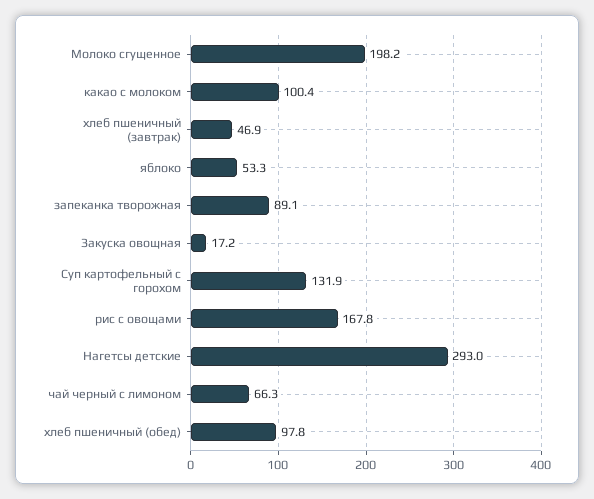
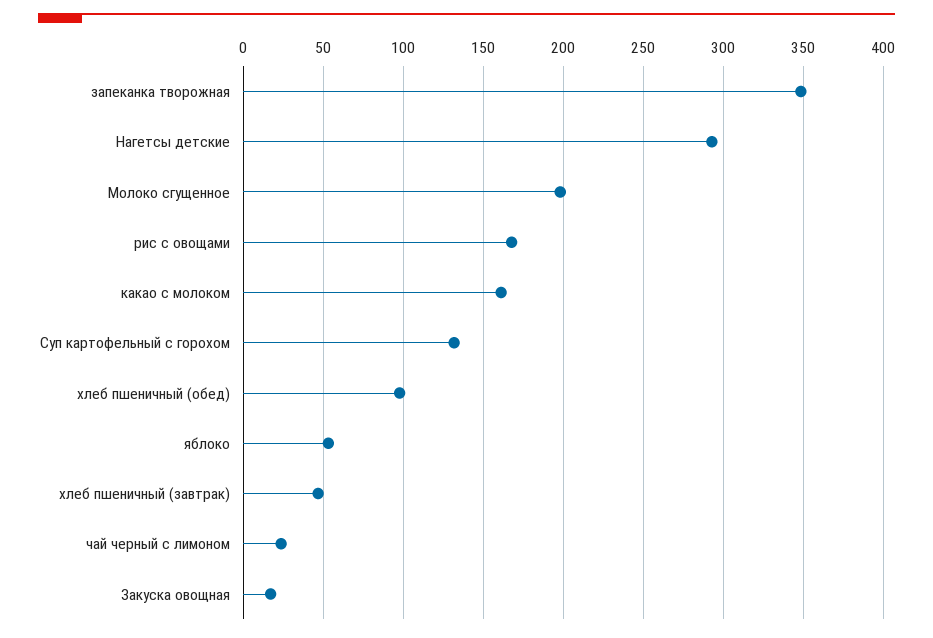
  {
    "Молоко сгущенное": 198.2,
-   "какао с молоком": 100.4,
+   "какао с молоком": 160,
    "хлеб пшеничный (завтрак)": 46.9,
    "яблоко": 53.3,
-   "запеканка творожная": 89.1,
+   "запеканка творожная": 350,
    "Закуска овощная": 17.2,
    "Суп картофельный с горохом": 131.9,
    "рис с овощами": 167.8,
    "Нагетсы детские": 293,
-   "чай черный с лимоном": 66.3,
+   "чай черный с лимоном": 25,
    "хлеб пшеничный (обед)": 97.8
  }

